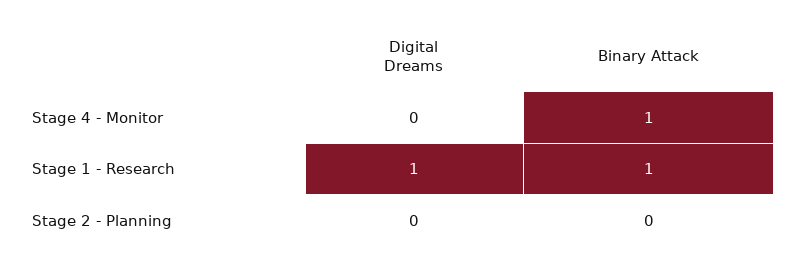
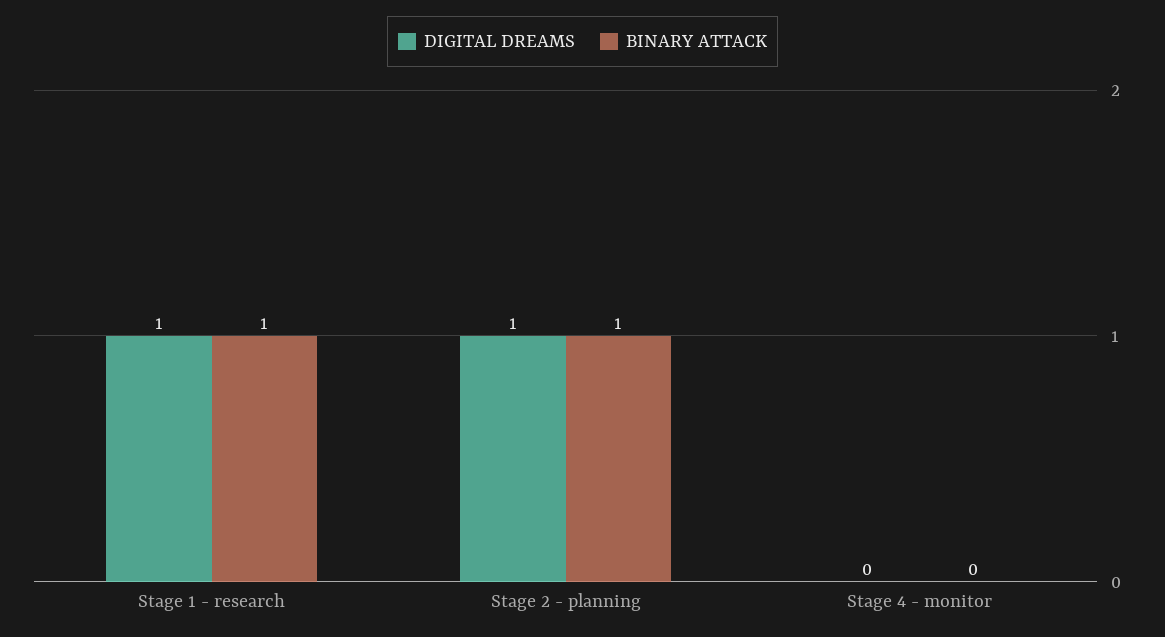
  {
    "Digital Dreams": {
      "Stage 4 - Monitor": 0,
      "Stage 1 - Research": 1,
-     "Stage 2 - Planning": 0
+     "Stage 2 - Planning": 1
    },
    "Binary Attack": {
-     "Stage 4 - Monitor": 1,
+     "Stage 4 - Monitor": 0,
      "Stage 1 - Research": 1,
-     "Stage 2 - Planning": 0
+     "Stage 2 - Planning": 1
    }
  }

